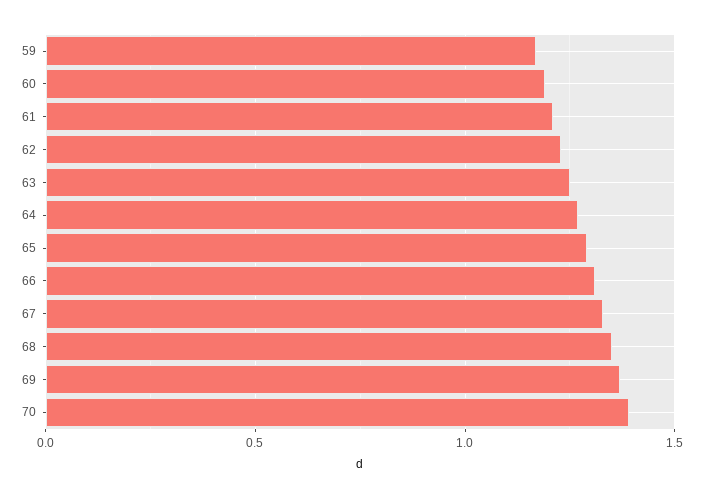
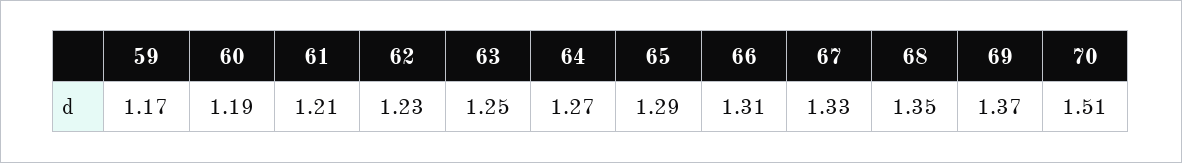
  {
    "59": 1.17,
    "60": 1.19,
    "61": 1.21,
    "62": 1.23,
    "63": 1.25,
    "64": 1.27,
    "65": 1.29,
    "66": 1.31,
    "67": 1.33,
    "68": 1.35,
    "69": 1.37,
-   "70": 1.4
+   "70": 1.51
  }

